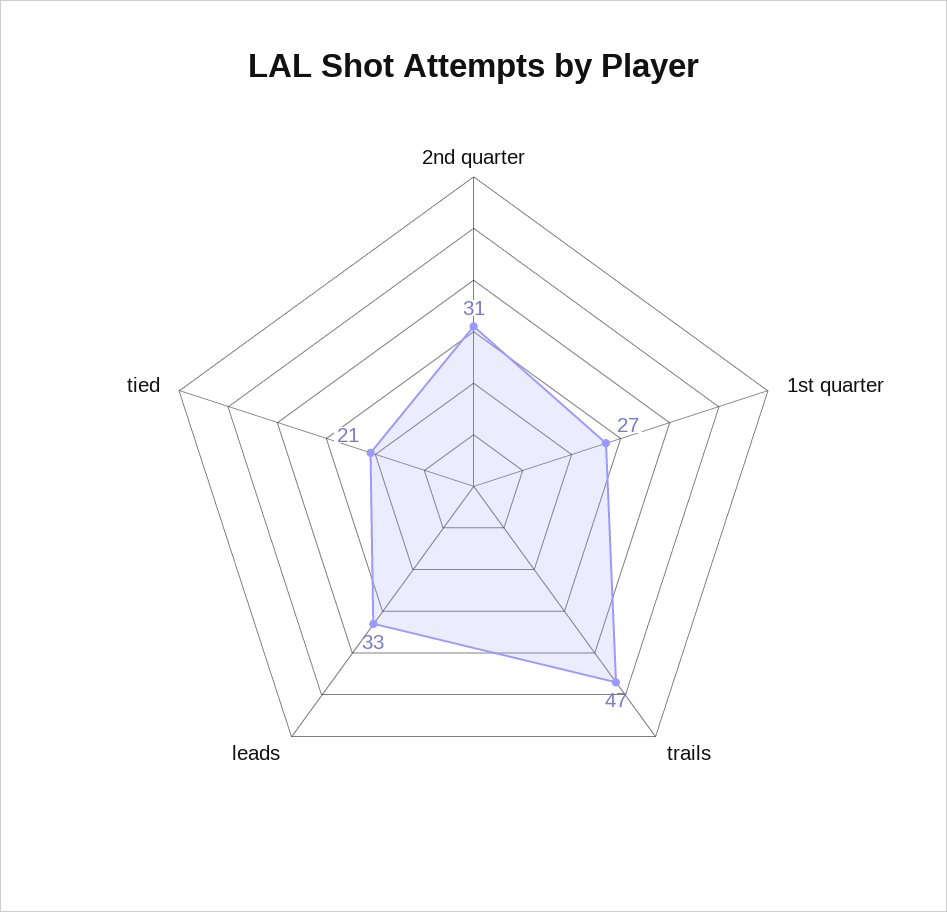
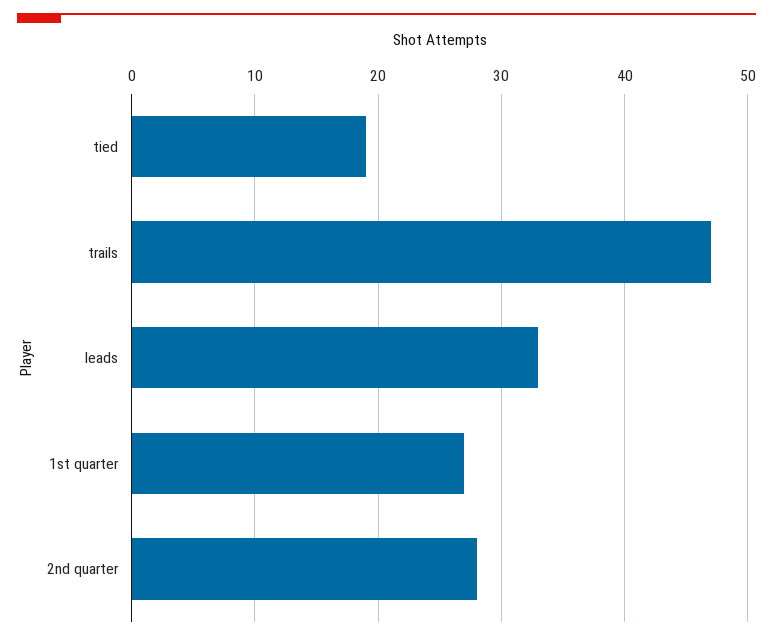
  {
-   "2nd quarter": 31,
+   "2nd quarter": 28,
    "1st quarter": 27,
    "trails": 47,
    "leads": 33,
-   "tied": 21
+   "tied": 19
  }

